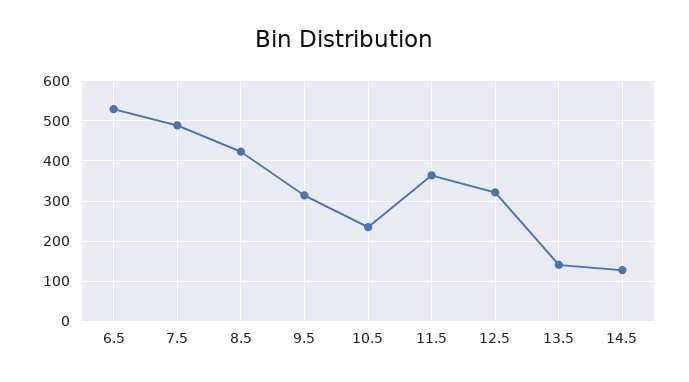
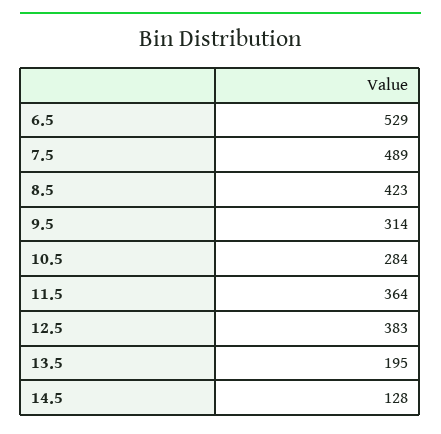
  {
    "6.5": 529,
    "7.5": 489,
    "8.5": 423,
    "9.5": 314,
-   "10.5": 240,
+   "10.5": 284,
    "11.5": 364,
-   "12.5": 320,
+   "12.5": 383,
-   "13.5": 140,
+   "13.5": 195,
    "14.5": 128
  }

